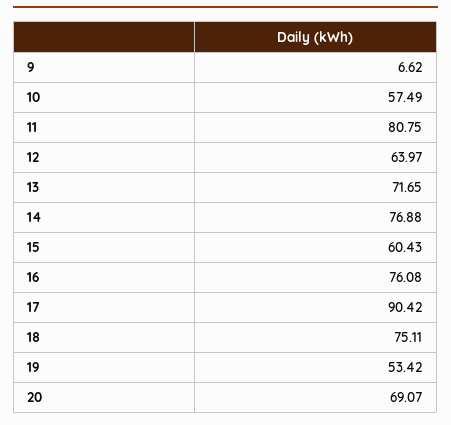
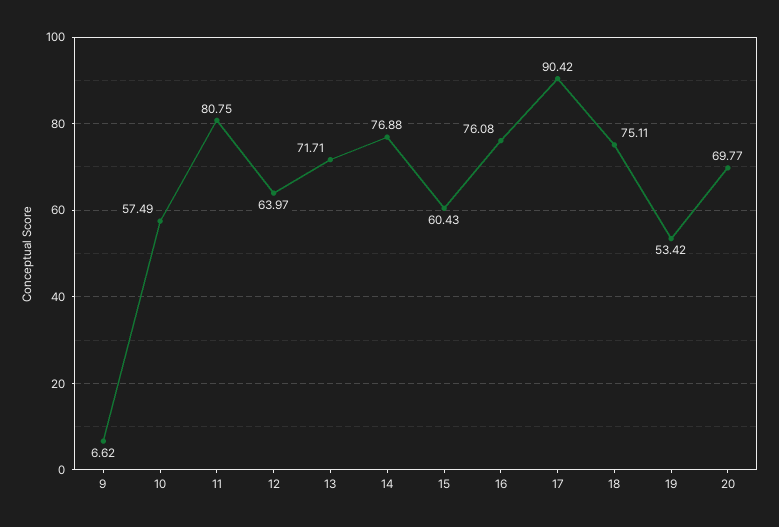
  {
    "9": 6.62,
    "10": 57.49,
    "11": 80.75,
    "12": 63.97,
-   "13": 71.65,
+   "13": 71.71,
    "14": 76.88,
    "15": 60.43,
    "16": 76.08,
    "17": 90.42,
    "18": 75.11,
    "19": 53.42,
-   "20": 69.07
+   "20": 69.77
  }

